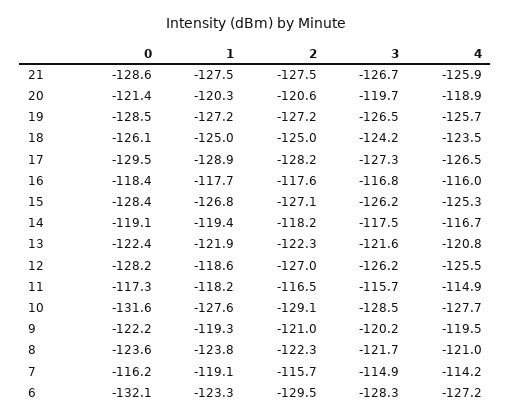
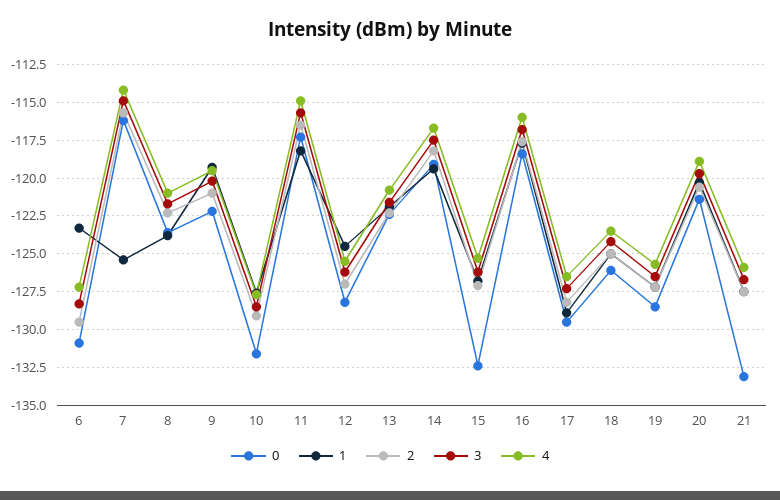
  {
    "0": {
-     "21": -128.6,
+     "21": -133,
      "20": -121.4,
      "19": -128.5,
      "18": -126.1,
      "17": -129.5,
      "16": -118.4,
-     "15": -128.4,
+     "15": -132.5,
      "14": -119.1,
      "13": -122.4,
      "12": -128.2,
      "11": -117.3,
      "10": -131.6,
      "9": -122.2,
      "8": -123.6,
      "7": -116.2,
-     "6": -132.1
+     "6": -131
    },
    "1": {
      "21": -127.5,
      "20": -120.3,
      "19": -127.2,
      "18": -125,
      "17": -128.9,
      "16": -117.7,
      "15": -126.8,
      "14": -119.4,
      "13": -121.9,
-     "12": -118.6,
+     "12": -124.5,
      "11": -118.2,
      "10": -127.6,
      "9": -119.3,
      "8": -123.8,
-     "7": -119.1,
+     "7": -125.5,
      "6": -123.3
    },
    "2": {
      "21": -127.5,
      "20": -120.6,
      "19": -127.2,
      "18": -125,
      "17": -128.2,
      "16": -117.6,
      "15": -127.1,
      "14": -118.2,
      "13": -122.3,
      "12": -127,
      "11": -116.5,
      "10": -129.1,
      "9": -121,
      "8": -122.3,
      "7": -115.7,
      "6": -129.5
    },
    "3": {
      "21": -126.7,
      "20": -119.7,
      "19": -126.5,
      "18": -124.2,
      "17": -127.3,
      "16": -116.8,
      "15": -126.2,
      "14": -117.5,
      "13": -121.6,
      "12": -126.2,
      "11": -115.7,
      "10": -128.5,
      "9": -120.2,
      "8": -121.7,
      "7": -114.9,
      "6": -128.3
    },
    "4": {
      "21": -125.9,
      "20": -118.9,
      "19": -125.7,
      "18": -123.5,
      "17": -126.5,
      "16": -116,
      "15": -125.3,
      "14": -116.7,
      "13": -120.8,
      "12": -125.5,
      "11": -114.9,
      "10": -127.7,
      "9": -119.5,
      "8": -121,
      "7": -114.2,
      "6": -127.2
    }
  }

